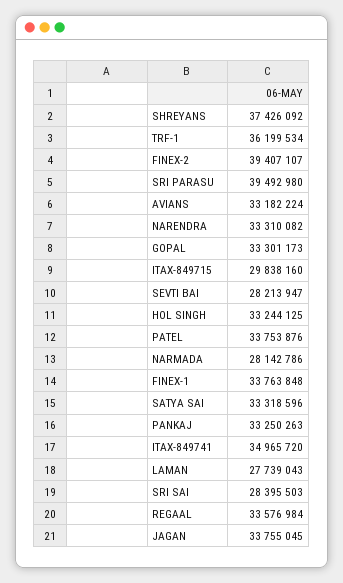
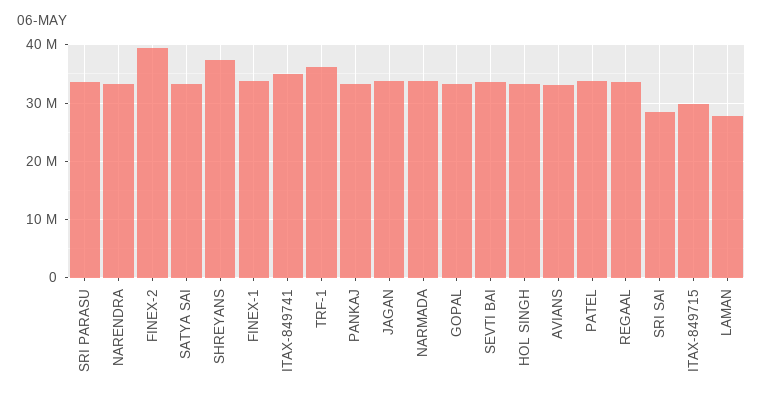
  {
    "SHREYANS": 37426092,
    "TRF-1": 36199534,
    "FINEX-2": 39407107,
-   "SRI PARASU": 39492980,
+   "SRI PARASU": 34000000,
    "AVIANS": 33182224,
    "NARENDRA": 33310082,
    "GOPAL": 33301173,
    "ITAX-849715": 29838160,
-   "SEVTI BAI": 28213947,
+   "SEVTI BAI": 34000000,
    "HOL SINGH": 33244125,
    "PATEL": 33753876,
-   "NARMADA": 28142786,
+   "NARMADA": 34000000,
    "FINEX-1": 33763848,
    "SATYA SAI": 33318596,
    "PANKAJ": 33250263,
    "ITAX-849741": 34965720,
    "LAMAN": 27739043,
    "SRI SAI": 28395503,
    "REGAAL": 33576984,
    "JAGAN": 33755045
  }

